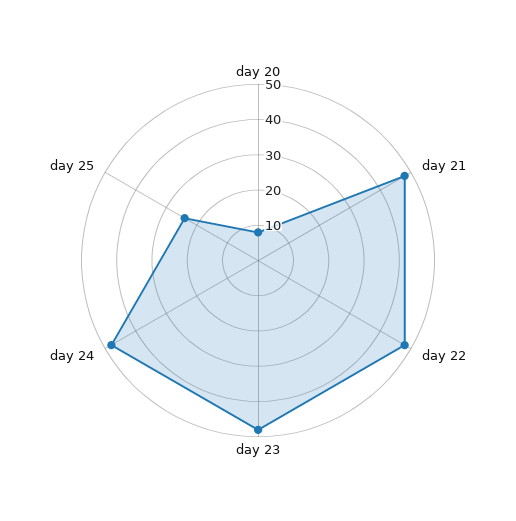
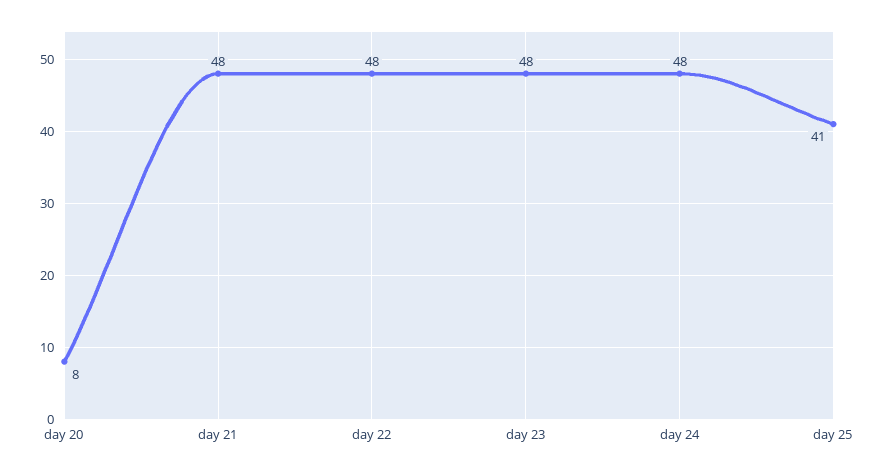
  {
    "day 20": 8,
    "day 21": 48,
    "day 22": 48,
    "day 23": 48,
    "day 24": 48,
-   "day 25": 25
+   "day 25": 41
  }

